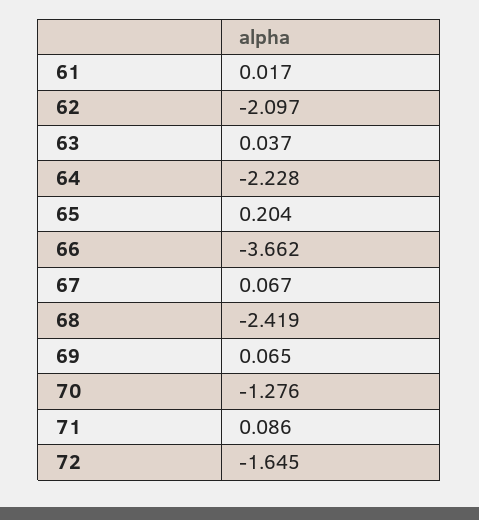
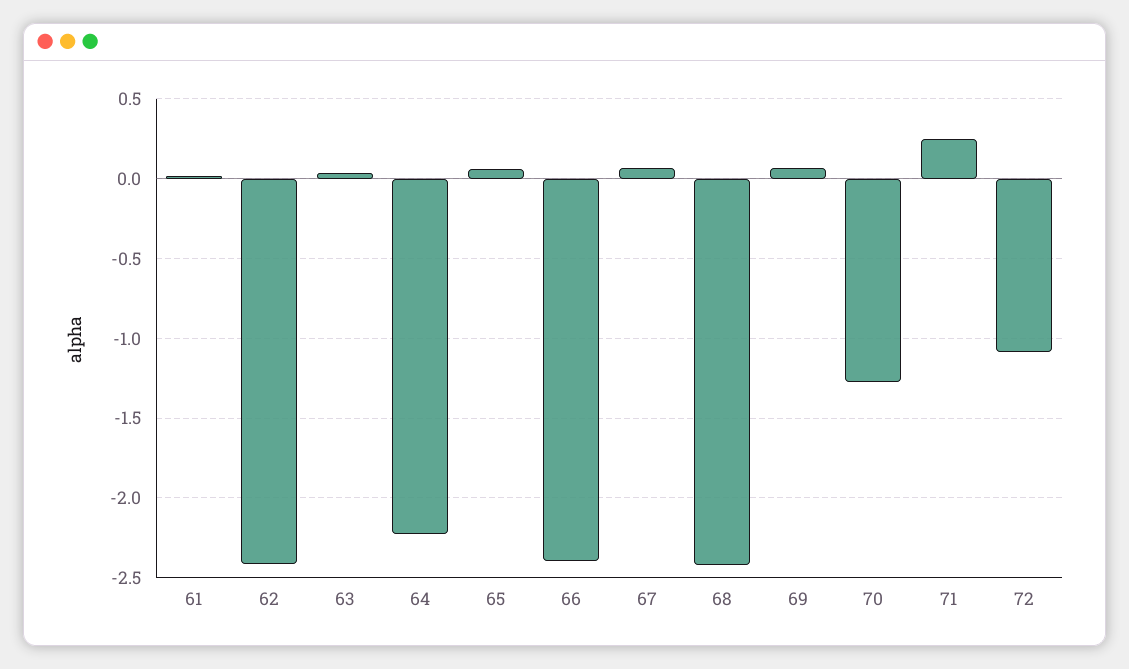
  {
    "61": 0.017,
-   "62": -2.097,
+   "62": -2.4,
    "63": 0.037,
    "64": -2.228,
-   "65": 0.204,
+   "65": 0.05,
-   "66": -3.662,
+   "66": -2.4,
    "67": 0.067,
    "68": -2.419,
    "69": 0.065,
    "70": -1.276,
-   "71": 0.086,
+   "71": 0.25,
-   "72": -1.645
+   "72": -1.1
  }

